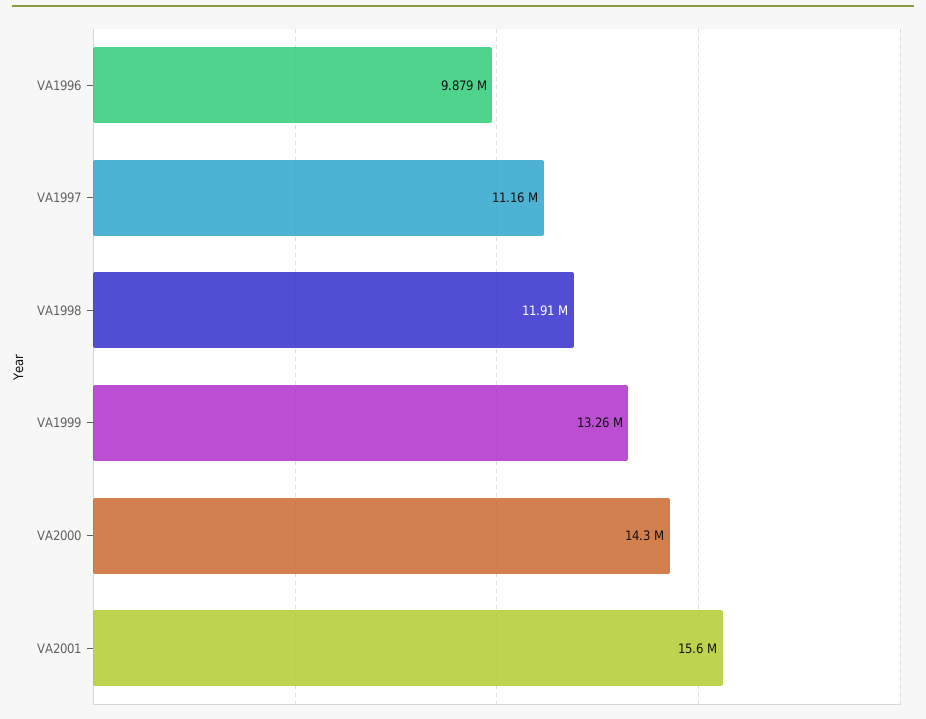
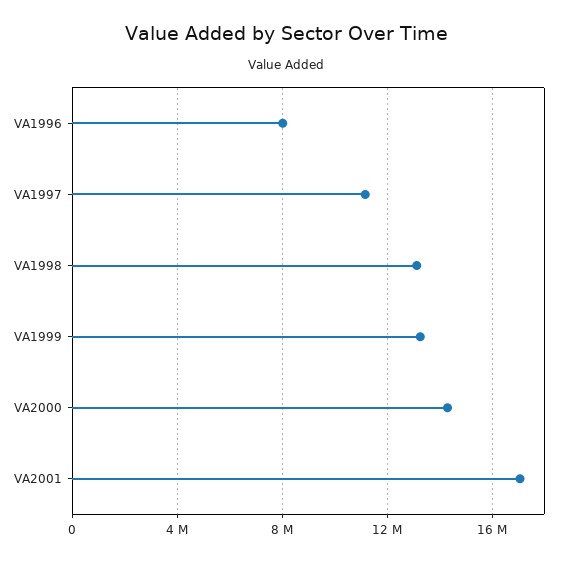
  {
-   "VA1996": 9879000,
+   "VA1996": 8000000,
    "VA1997": 11160000,
-   "VA1998": 11910000,
+   "VA1998": 13000000,
    "VA1999": 13260000,
    "VA2000": 14300000,
-   "VA2001": 15600000
+   "VA2001": 17000000
  }

